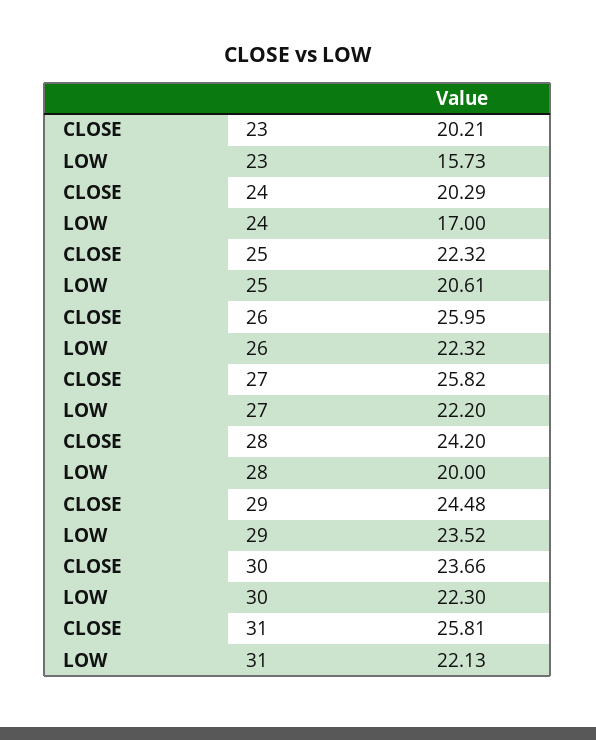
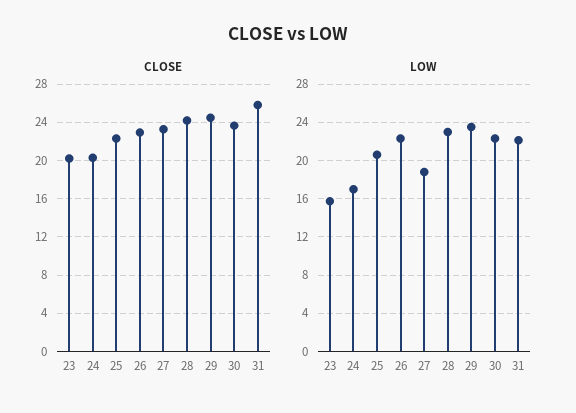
  {
    "CLOSE": {
      "23": 20.21,
      "24": 20.29,
      "25": 22.32,
-     "26": 25.95,
+     "26": 23,
-     "27": 25.82,
+     "27": 23,
      "28": 24.2,
      "29": 24.48,
      "30": 23.66,
      "31": 25.81
    },
    "LOW": {
      "23": 15.73,
      "24": 17,
      "25": 20.61,
      "26": 22.32,
-     "27": 22.2,
+     "27": 19,
-     "28": 20,
+     "28": 23,
      "29": 23.52,
      "30": 22.3,
      "31": 22.13
    }
  }

